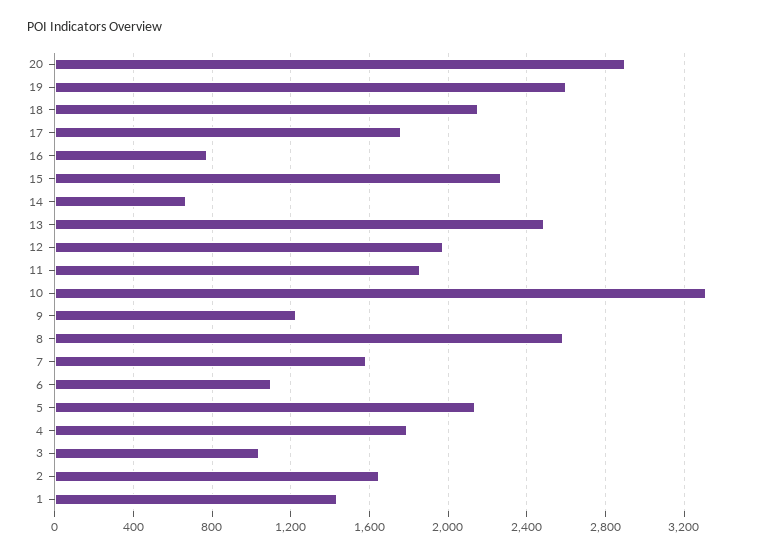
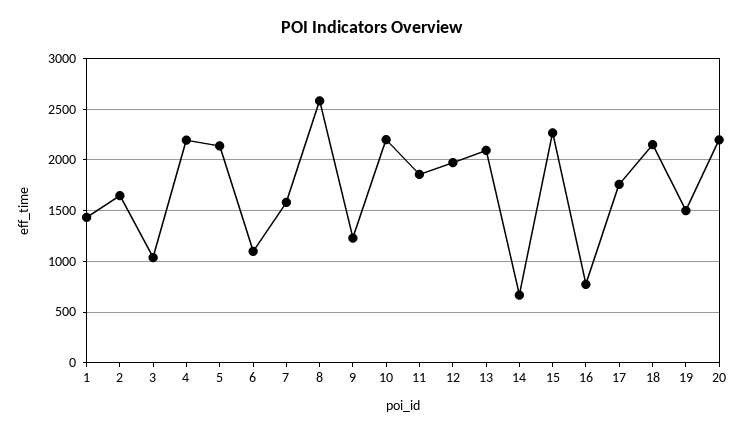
  {
-   "20": 2900,
+   "20": 2200,
-   "19": 2600,
+   "19": 1500,
    "18": 2150,
    "17": 1750,
    "16": 750,
    "15": 2250,
    "14": 650,
-   "13": 2500,
+   "13": 2100,
    "12": 1950,
    "11": 1850,
-   "10": 3300,
+   "10": 2200,
    "9": 1250,
    "8": 2600,
    "7": 1600,
    "6": 1100,
    "5": 2150,
-   "4": 1800,
+   "4": 2200,
    "3": 1050,
    "2": 1650,
    "1": 1450
  }

